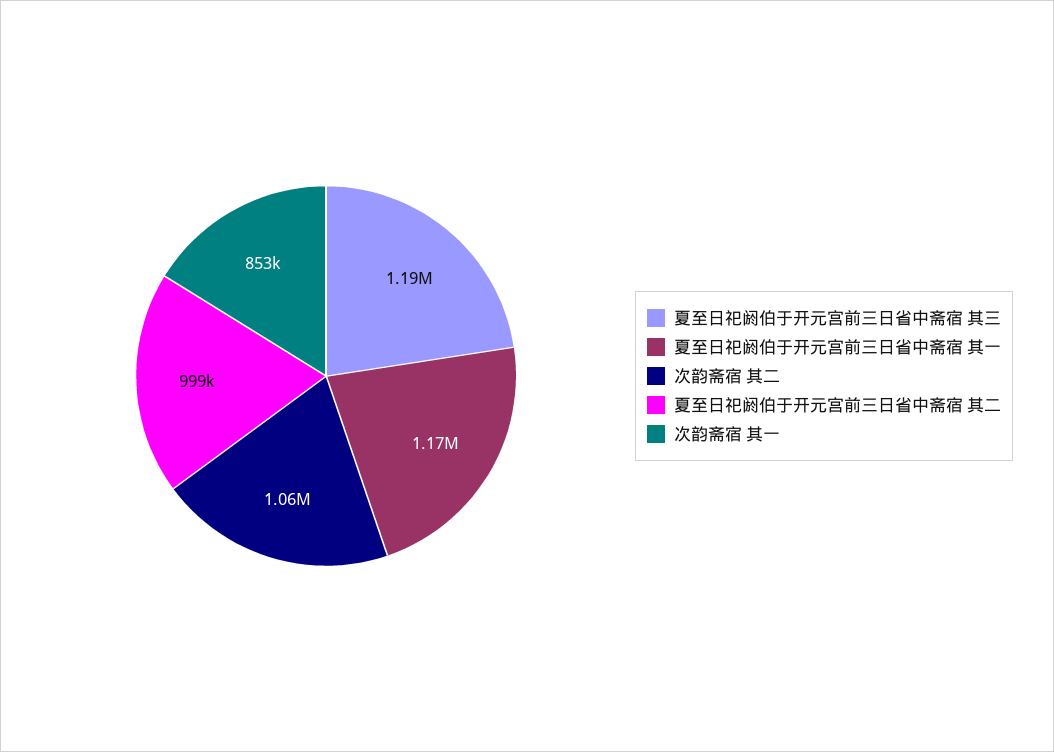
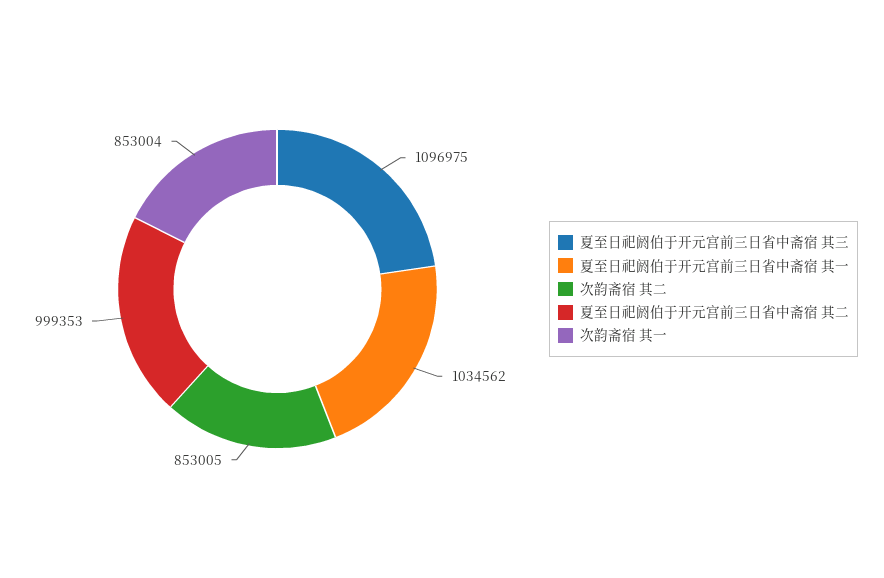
  {
-   "夏至日祀阏伯于开元宫前三日省中斋宿 其三": 1190000,
+   "夏至日祀阏伯于开元宫前三日省中斋宿 其三": 1096975,
-   "夏至日祀阏伯于开元宫前三日省中斋宿 其一": 1170000,
+   "夏至日祀阏伯于开元宫前三日省中斋宿 其一": 1034562,
-   "次韵斋宿 其二": 1060000,
+   "次韵斋宿 其二": 853005,
    "夏至日祀阏伯于开元宫前三日省中斋宿 其二": 999353,
    "次韵斋宿 其一": 853004
  }

